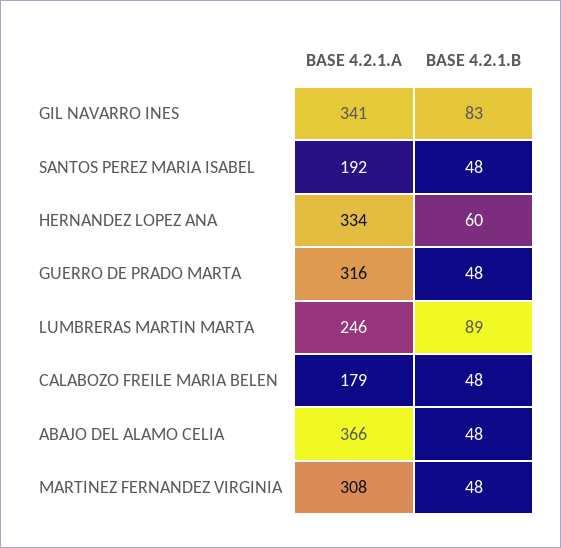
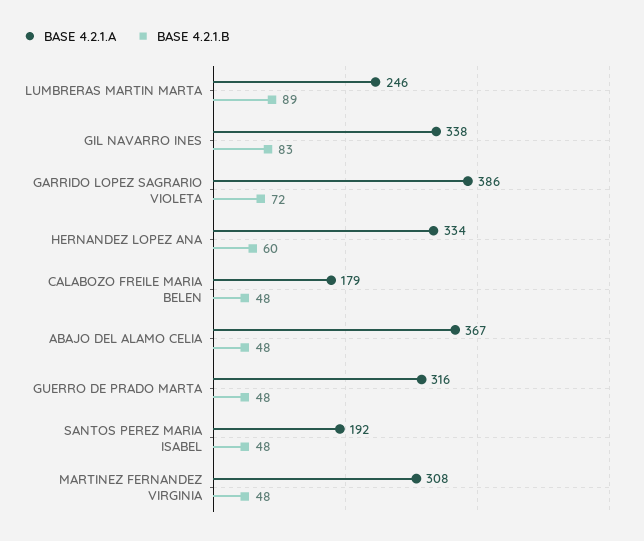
  {
    "BASE 4.2.1.A": {
-     "GIL NAVARRO INES": 341,
+     "GIL NAVARRO INES": 338,
      "SANTOS PEREZ MARIA ISABEL": 192,
      "HERNANDEZ LOPEZ ANA": 334,
      "GUERRO DE PRADO MARTA": 316,
      "LUMBRERAS MARTIN MARTA": 246,
      "CALABOZO FREILE MARIA BELEN": 179,
-     "ABAJO DEL ALAMO CELIA": 366,
+     "ABAJO DEL ALAMO CELIA": 367,
-     "MARTINEZ FERNANDEZ VIRGINIA": 308
+     "MARTINEZ FERNANDEZ VIRGINIA": 308,
+     "GARRIDO LOPEZ SAGRARIO VIOLETA": 386
    },
    "BASE 4.2.1.B": {
      "GIL NAVARRO INES": 83,
      "SANTOS PEREZ MARIA ISABEL": 48,
      "HERNANDEZ LOPEZ ANA": 60,
      "GUERRO DE PRADO MARTA": 48,
      "LUMBRERAS MARTIN MARTA": 89,
      "CALABOZO FREILE MARIA BELEN": 48,
      "ABAJO DEL ALAMO CELIA": 48,
-     "MARTINEZ FERNANDEZ VIRGINIA": 48
+     "MARTINEZ FERNANDEZ VIRGINIA": 48,
+     "GARRIDO LOPEZ SAGRARIO VIOLETA": 72
    }
  }

